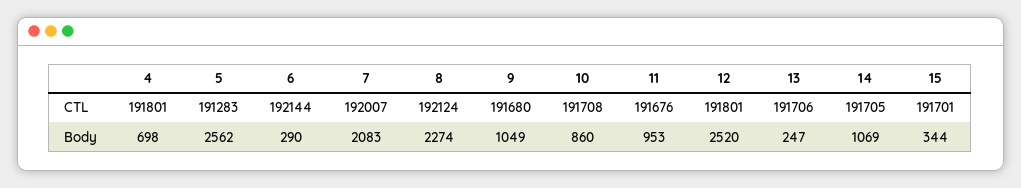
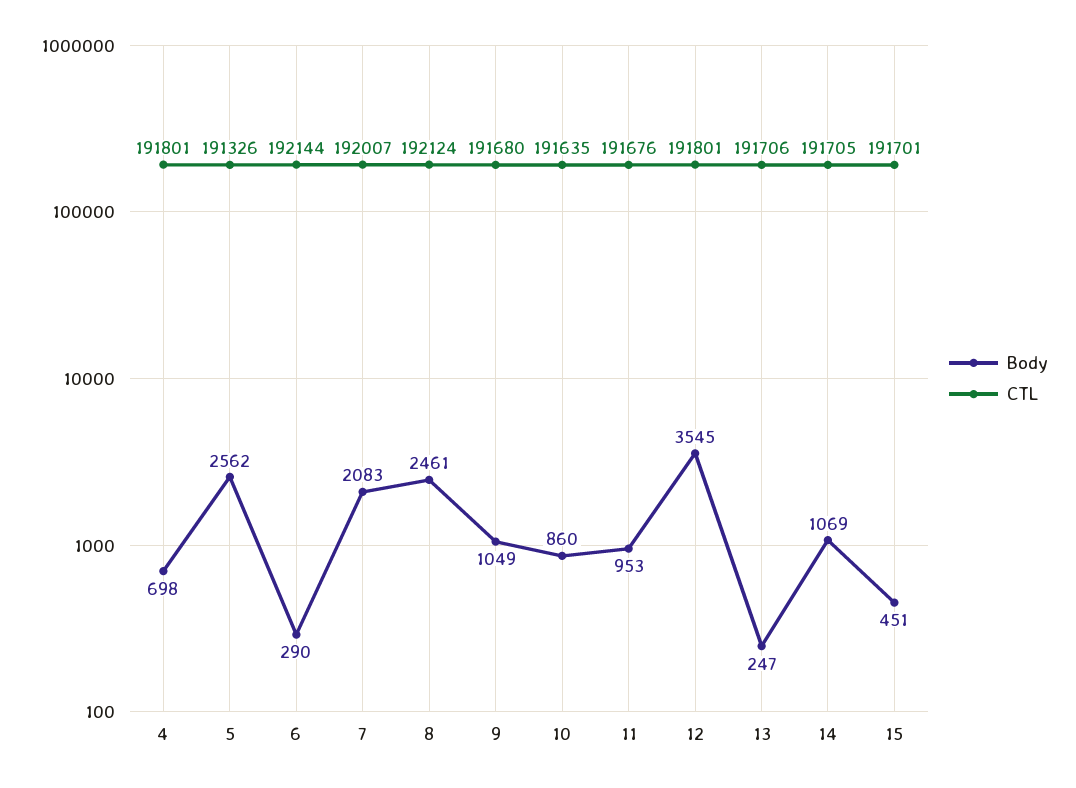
  {
    "CTL": {
      "4": 191801,
-     "5": 191283,
+     "5": 191326,
      "6": 192144,
      "7": 192007,
      "8": 192124,
      "9": 191680,
-     "10": 191708,
+     "10": 191635,
      "11": 191676,
      "12": 191801,
      "13": 191706,
      "14": 191705,
      "15": 191701
    },
    "Body": {
      "4": 698,
      "5": 2562,
      "6": 290,
      "7": 2083,
-     "8": 2274,
+     "8": 2461,
      "9": 1049,
      "10": 860,
      "11": 953,
-     "12": 2520,
+     "12": 3545,
      "13": 247,
      "14": 1069,
-     "15": 344
+     "15": 451
    }
  }

